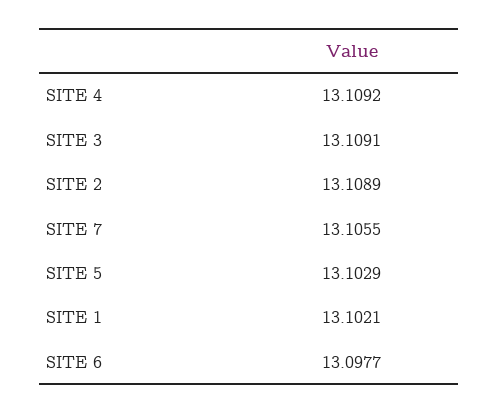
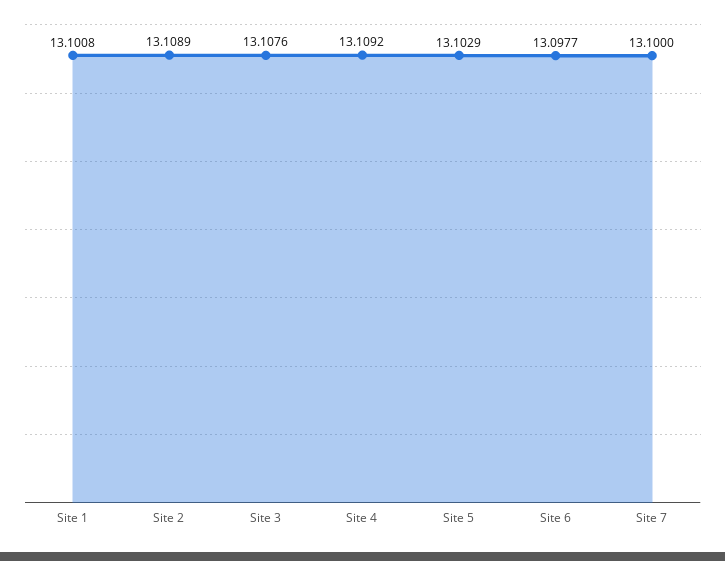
  {
    "SITE 4": 13.1092,
-   "SITE 3": 13.1091,
+   "SITE 3": 13.1076,
    "SITE 2": 13.1089,
-   "SITE 7": 13.1055,
+   "SITE 7": 13.1,
    "SITE 5": 13.1029,
-   "SITE 1": 13.1021,
+   "SITE 1": 13.1008,
    "SITE 6": 13.0977
  }

